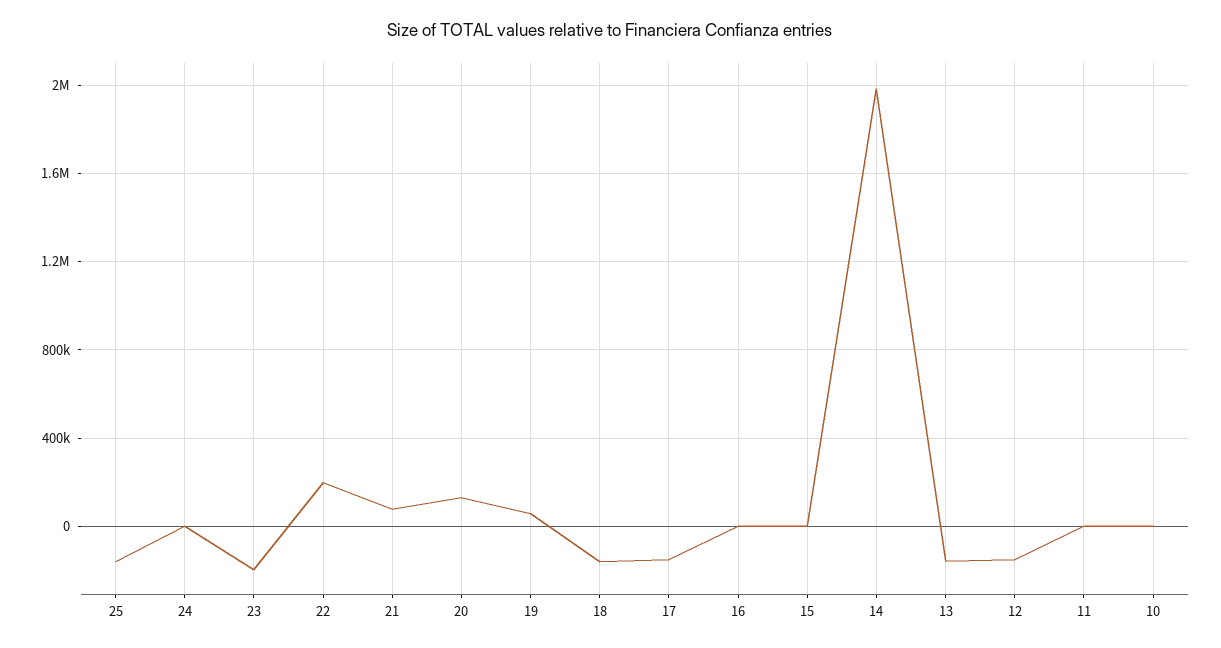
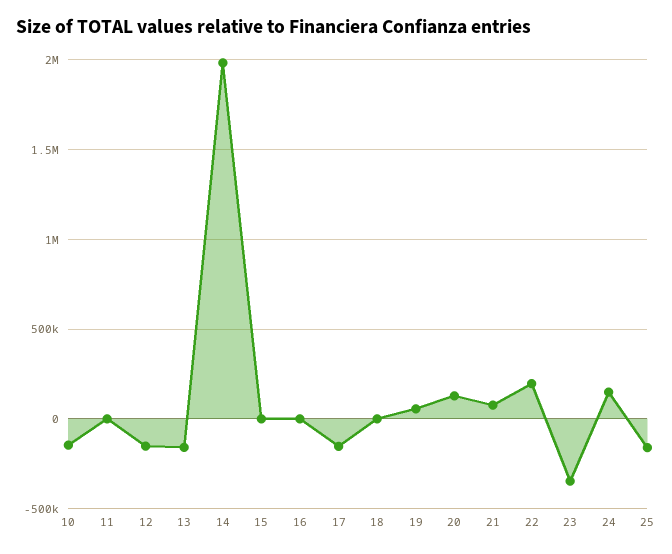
  {
    "25": -150000,
-   "24": 0,
+   "24": 150000,
-   "23": -200000,
+   "23": -350000,
    "22": 200000,
    "21": 100000,
    "20": 150000,
    "19": 50000,
-   "18": -150000,
+   "18": 0,
    "17": -150000,
    "16": 0,
    "15": 0,
    "14": 2000000,
    "13": -150000,
    "12": -150000,
    "11": 0,
-   "10": 0
+   "10": -150000
  }

